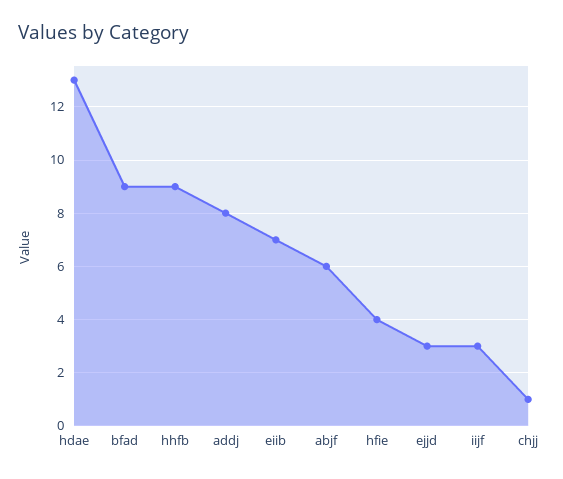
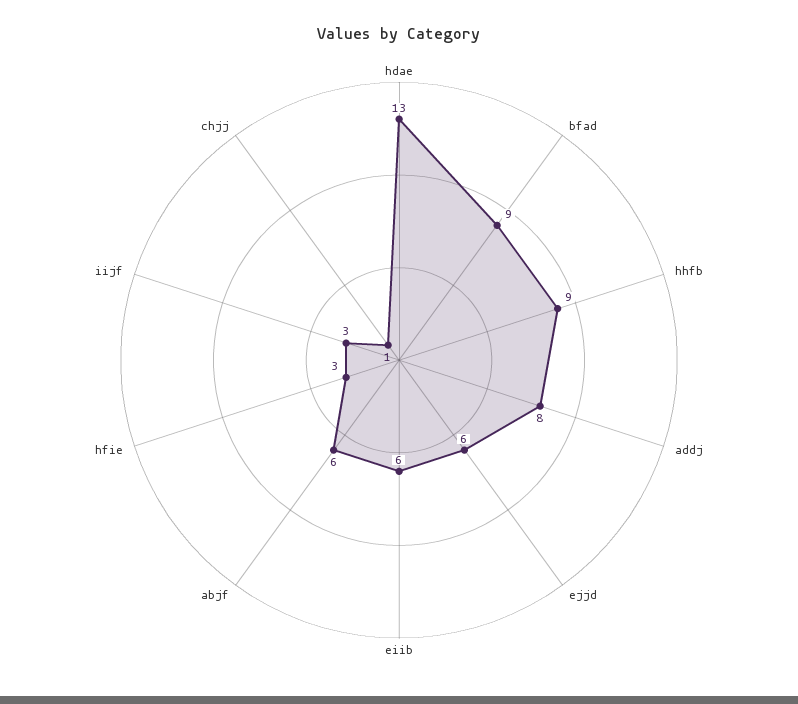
  {
    "hdae": 13,
    "bfad": 9,
    "hhfb": 9,
    "addj": 8,
-   "eiib": 7,
+   "eiib": 6,
    "abjf": 6,
-   "hfie": 4,
+   "hfie": 3,
-   "ejjd": 3,
+   "ejjd": 6,
    "iijf": 3,
    "chjj": 1
  }

